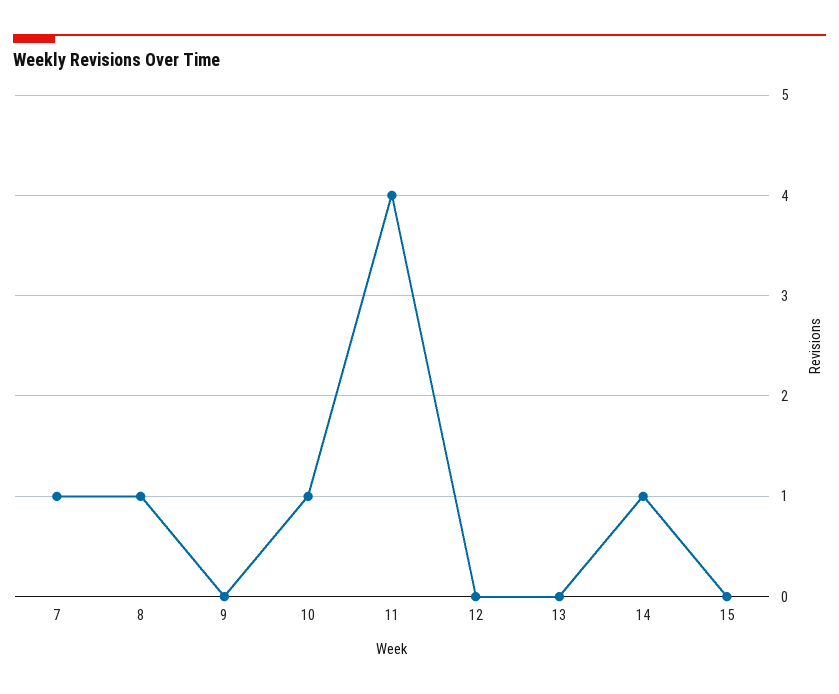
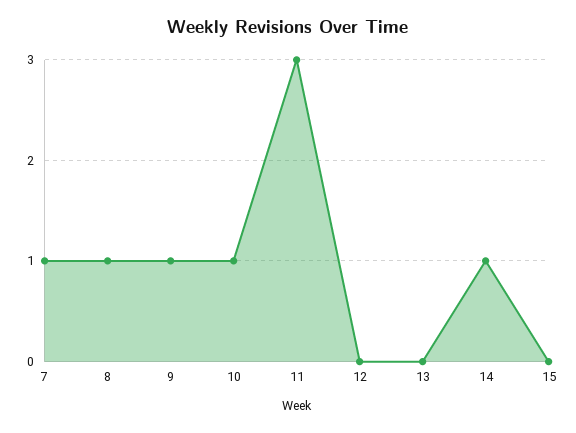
  {
    "7": 1,
    "8": 1,
-   "9": 0,
+   "9": 1,
    "10": 1,
-   "11": 4,
+   "11": 3,
    "12": 0,
    "13": 0,
    "14": 1,
    "15": 0
  }

